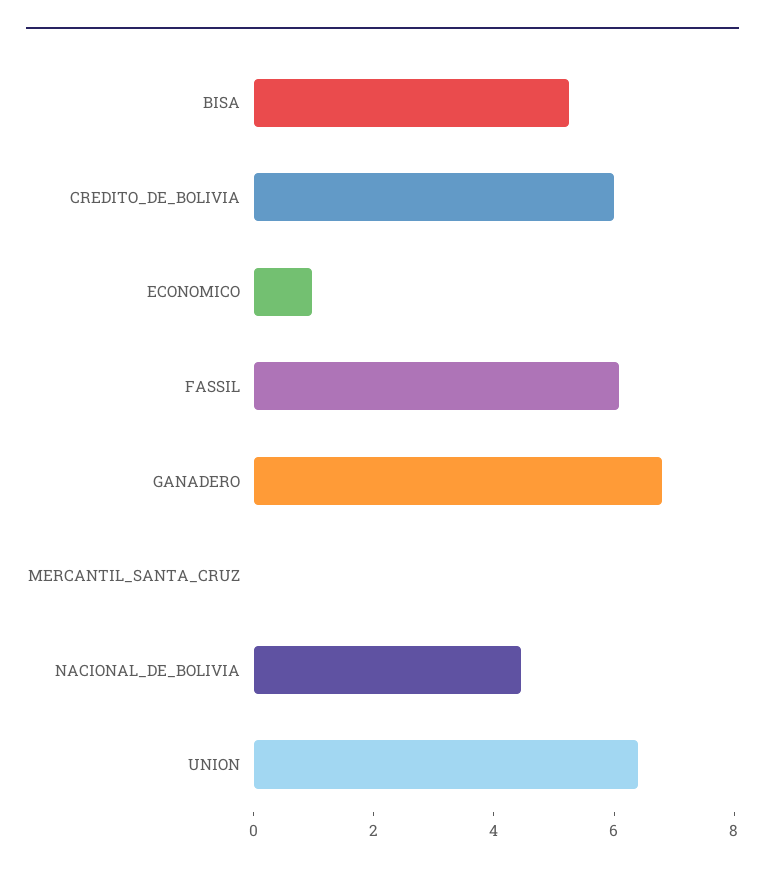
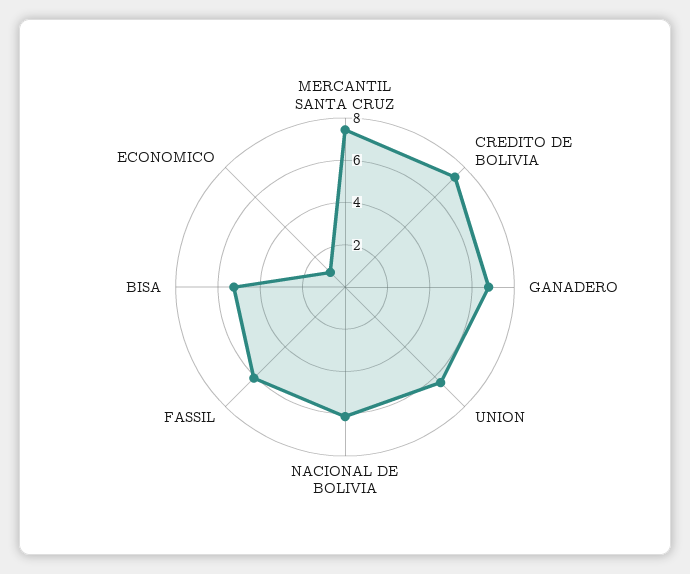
  {
    "BISA": 5.5,
-   "CREDITO_DE_BOLIVIA": 6,
+   "CREDITO_DE_BOLIVIA": 7.5,
    "ECONOMICO": 1,
    "FASSIL": 6,
    "GANADERO": 7,
-   "MERCANTIL_SANTA_CRUZ": 0,
+   "MERCANTIL_SANTA_CRUZ": 7.5,
-   "NACIONAL_DE_BOLIVIA": 4.5,
+   "NACIONAL_DE_BOLIVIA": 6,
    "UNION": 6.5
  }

